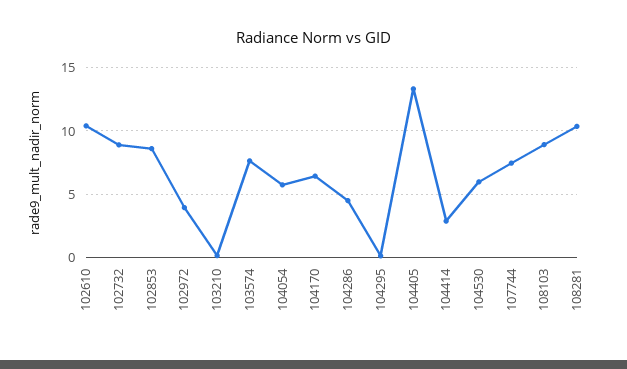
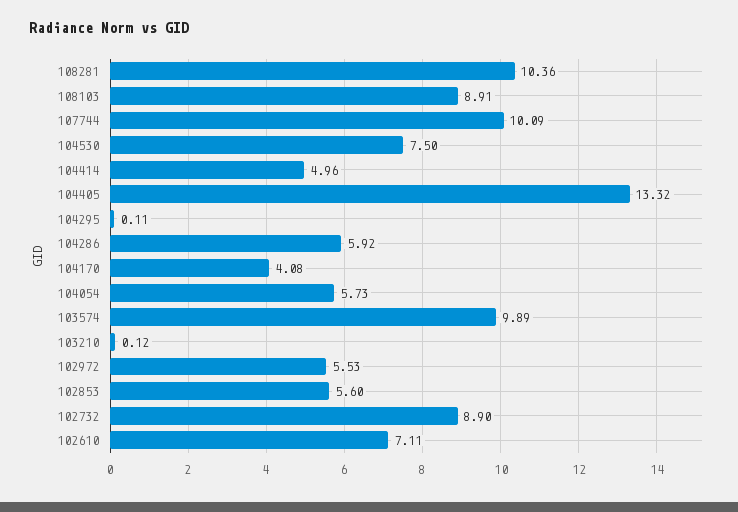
  {
-   "102610": 10.5,
+   "102610": 7.11,
    "102732": 8.9,
-   "102853": 8.5,
+   "102853": 5.6,
-   "102972": 4,
+   "102972": 5.53,
    "103210": 0.12,
-   "103574": 7.5,
+   "103574": 9.89,
    "104054": 5.73,
-   "104170": 6.5,
+   "104170": 4.08,
-   "104286": 4.5,
+   "104286": 5.92,
    "104295": 0.11,
    "104405": 13.32,
-   "104414": 3,
+   "104414": 4.96,
-   "104530": 6,
+   "104530": 7.5,
-   "107744": 7.5,
+   "107744": 10.09,
    "108103": 8.91,
    "108281": 10.36
  }

